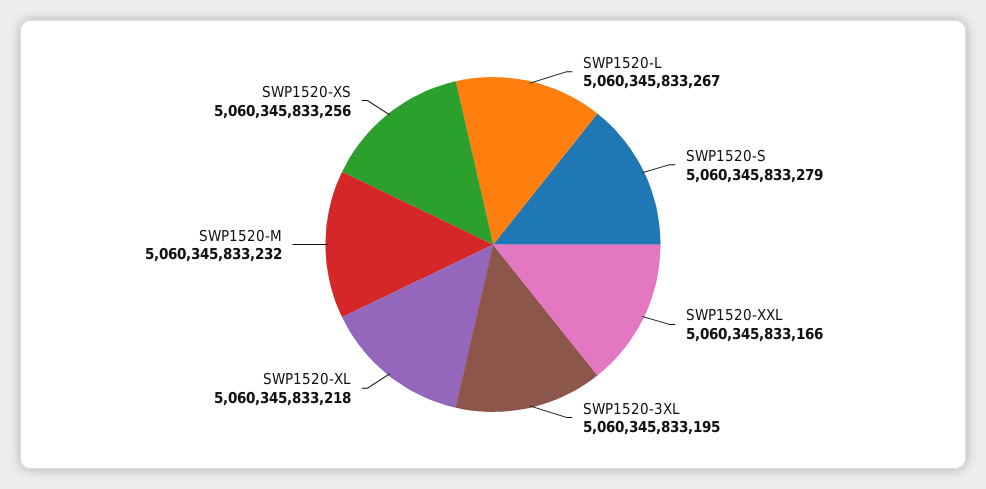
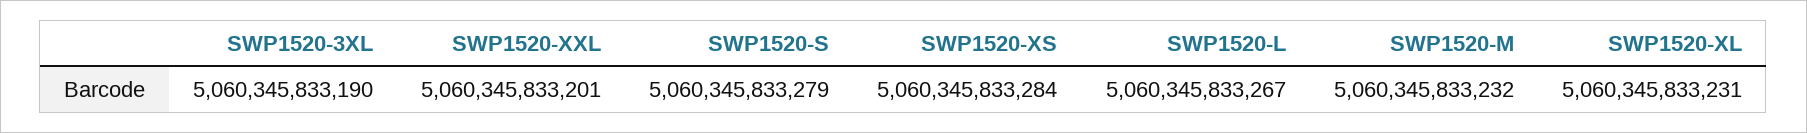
  {
    "SWP1520-L": 5060345833267,
    "SWP1520-S": 5060345833279,
-   "SWP1520-XXL": 5060345833166,
+   "SWP1520-XXL": 5060345833201,
-   "SWP1520-3XL": 5060345833195,
+   "SWP1520-3XL": 5060345833190,
-   "SWP1520-XL": 5060345833218,
+   "SWP1520-XL": 5060345833231,
    "SWP1520-M": 5060345833232,
-   "SWP1520-XS": 5060345833256
+   "SWP1520-XS": 5060345833284
  }

